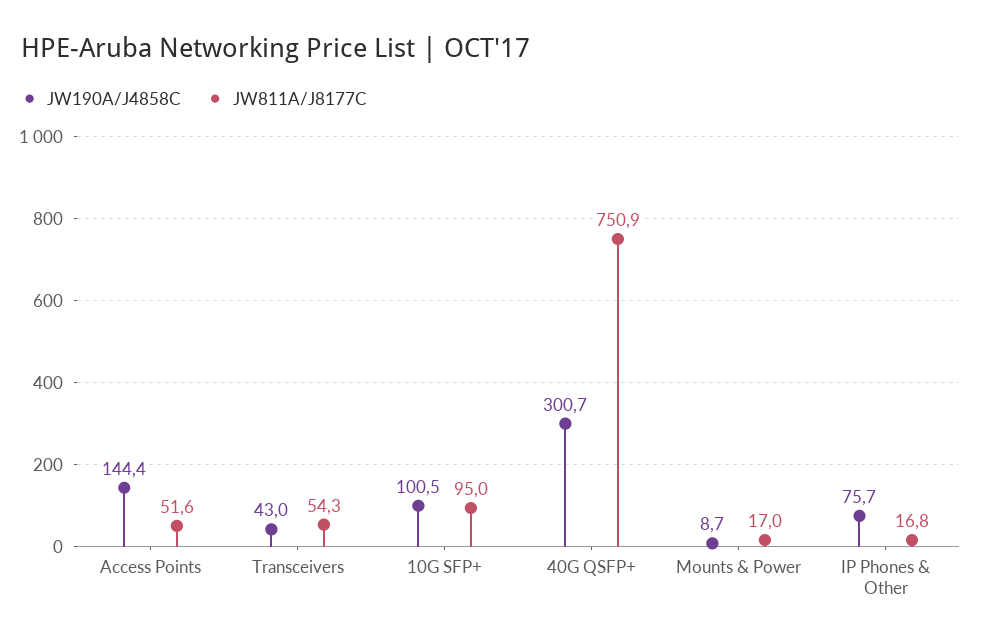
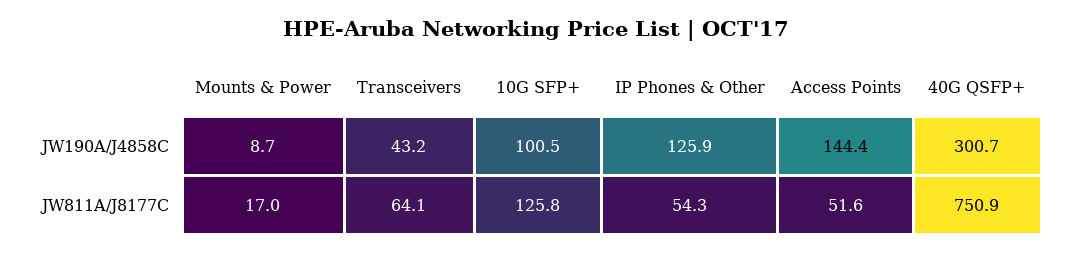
  {
    "JW190A/J4858C": {
      "Access Points": 144.4,
-     "Transceivers": 43,
+     "Transceivers": 43.2,
      "10G SFP+": 100.5,
      "40G QSFP+": 300.7,
      "Mounts & Power": 8.7,
-     "IP Phones & Other": 75.7
+     "IP Phones & Other": 125.9
    },
    "JW811A/J8177C": {
      "Access Points": 51.6,
-     "Transceivers": 54.3,
+     "Transceivers": 64.1,
-     "10G SFP+": 95,
+     "10G SFP+": 125.8,
      "40G QSFP+": 750.9,
      "Mounts & Power": 17,
-     "IP Phones & Other": 16.8
+     "IP Phones & Other": 54.3
    }
  }

